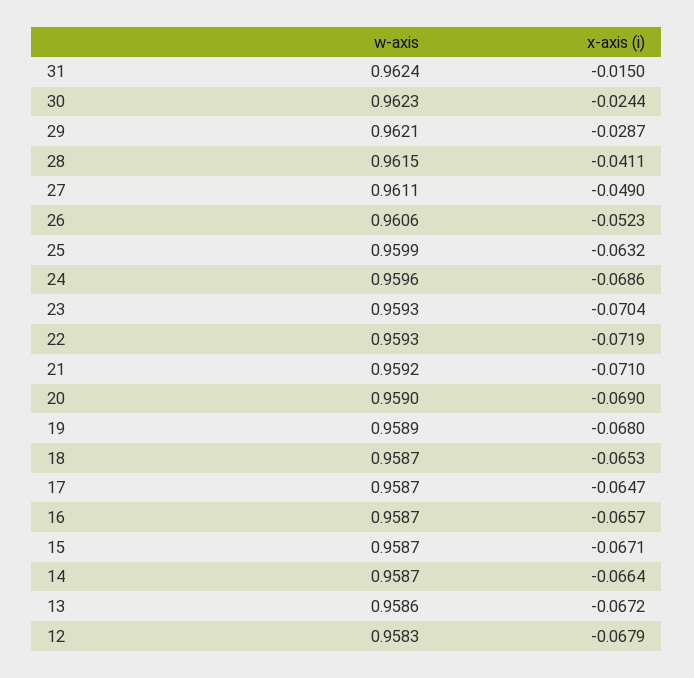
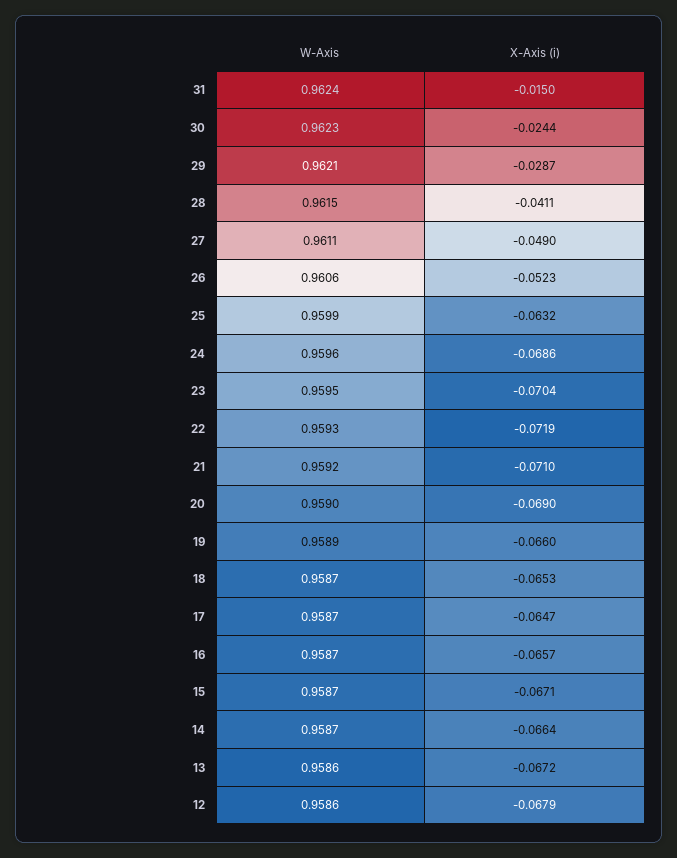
  {
    "w-axis": {
      "31": 0.9624,
      "30": 0.9623,
      "29": 0.9621,
      "28": 0.9615,
      "27": 0.9611,
      "26": 0.9606,
      "25": 0.9599,
      "24": 0.9596,
-     "23": 0.9593,
+     "23": 0.9595,
      "22": 0.9593,
      "21": 0.9592,
      "20": 0.959,
      "19": 0.9589,
      "18": 0.9587,
      "17": 0.9587,
      "16": 0.9587,
      "15": 0.9587,
      "14": 0.9587,
      "13": 0.9586,
-     "12": 0.9583
+     "12": 0.9586
    },
    "x-axis (i)": {
      "31": -0.015,
      "30": -0.0244,
      "29": -0.0287,
      "28": -0.0411,
      "27": -0.049,
      "26": -0.0523,
      "25": -0.0632,
      "24": -0.0686,
      "23": -0.0704,
      "22": -0.0719,
      "21": -0.071,
      "20": -0.069,
-     "19": -0.068,
+     "19": -0.066,
      "18": -0.0653,
      "17": -0.0647,
      "16": -0.0657,
      "15": -0.0671,
      "14": -0.0664,
      "13": -0.0672,
      "12": -0.0679
    }
  }

